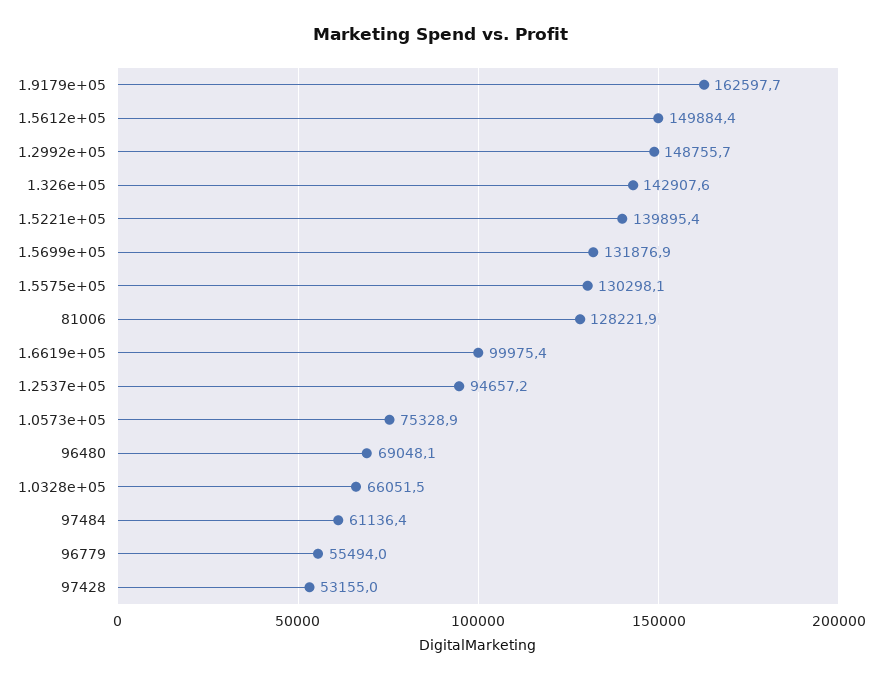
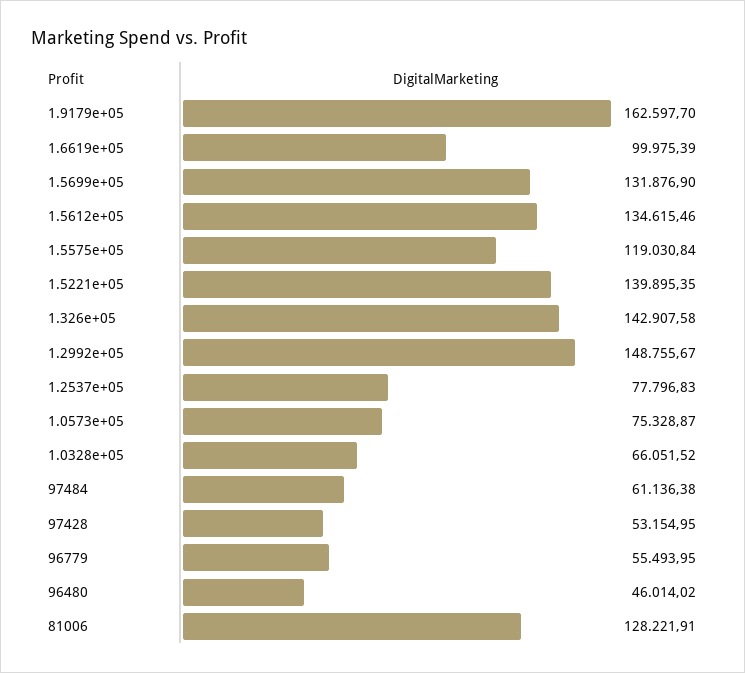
  {
    "1.9179e+05": 162597.7,
-   "1.5612e+05": 149884.4,
+   "1.5612e+05": 134615.46,
    "1.2992e+05": 148755.67,
    "1.326e+05": 142907.58,
    "1.5221e+05": 139895.35,
    "1.5699e+05": 131876.9,
-   "1.5575e+05": 130298.1,
+   "1.5575e+05": 119030.84,
    "81006": 128221.91,
    "1.6619e+05": 99975.39,
-   "1.2537e+05": 94657.2,
+   "1.2537e+05": 77796.83,
    "1.0573e+05": 75328.87,
-   "96480": 69048.1,
+   "96480": 46014.02,
    "1.0328e+05": 66051.52,
    "97484": 61136.38,
    "96779": 55493.95,
    "97428": 53154.95
  }

